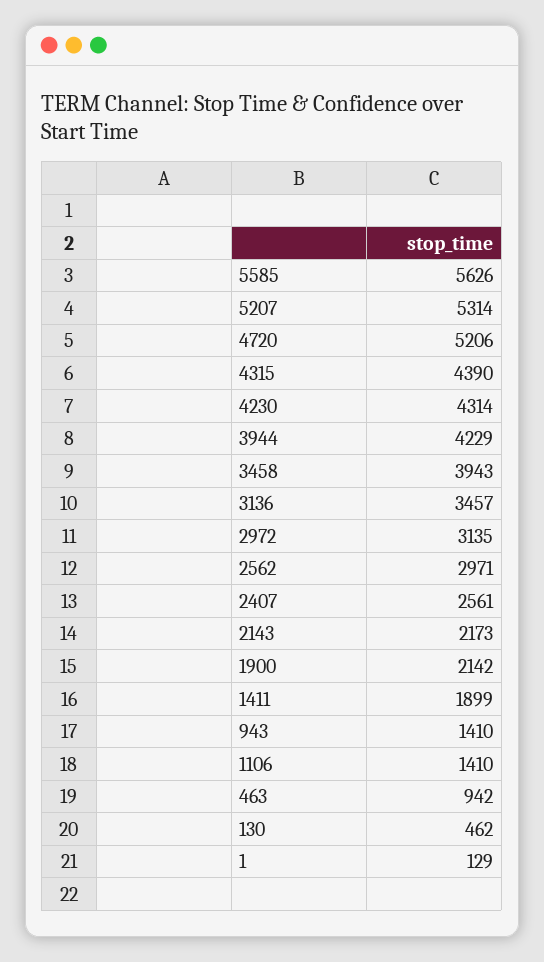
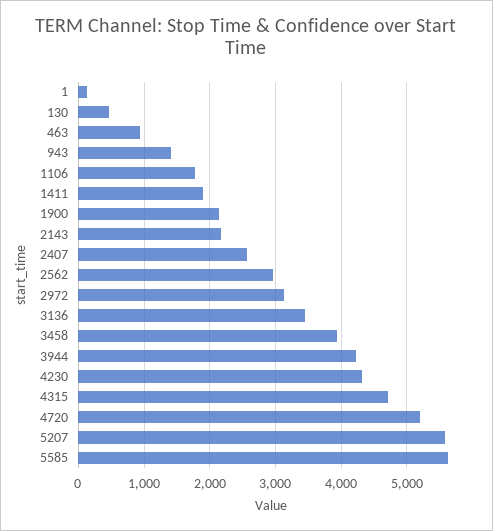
  {
    "5585": 5626,
-   "5207": 5314,
+   "5207": 5600,
    "4720": 5206,
-   "4315": 4390,
+   "4315": 4700,
    "4230": 4314,
    "3944": 4229,
    "3458": 3943,
    "3136": 3457,
    "2972": 3135,
    "2562": 2971,
    "2407": 2561,
    "2143": 2173,
    "1900": 2142,
    "1411": 1899,
    "943": 1410,
-   "1106": 1410,
+   "1106": 1800,
    "463": 942,
    "130": 462,
    "1": 129
  }

